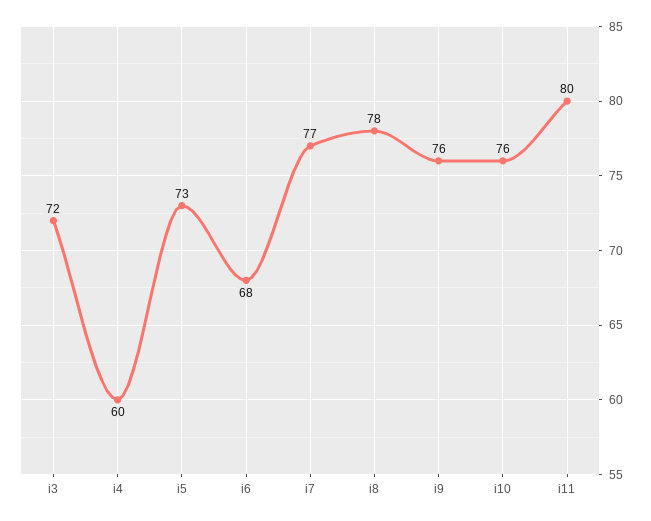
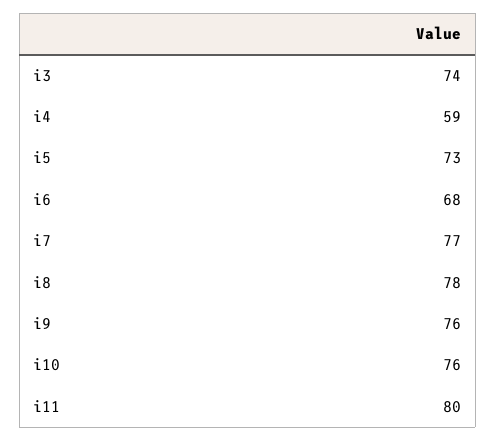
  {
-   "i3": 72,
+   "i3": 74,
-   "i4": 60,
+   "i4": 59,
    "i5": 73,
    "i6": 68,
    "i7": 77,
    "i8": 78,
    "i9": 76,
    "i10": 76,
    "i11": 80
  }

